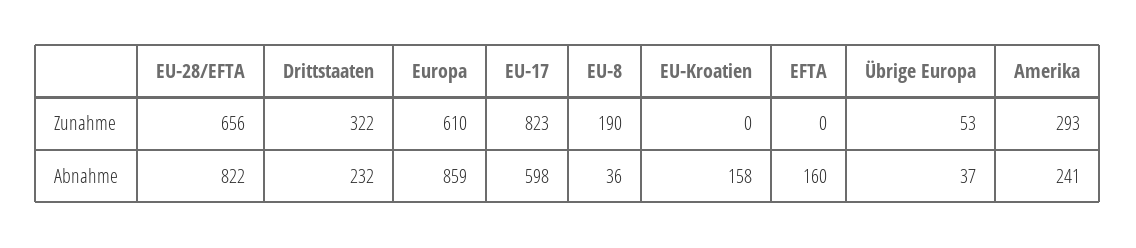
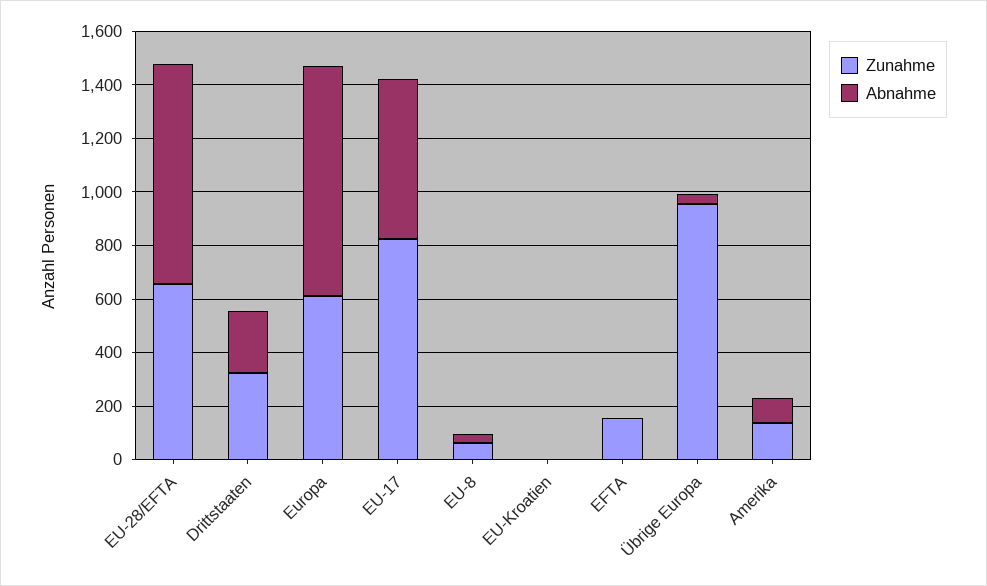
  {
    "Zunahme": {
      "EU-28/EFTA": 656,
      "Drittstaaten": 322,
      "Europa": 610,
      "EU-17": 823,
-     "EU-8": 190,
+     "EU-8": 50,
      "EU-Kroatien": 0,
-     "EFTA": 0,
+     "EFTA": 150,
-     "Übrige Europa": 53,
+     "Übrige Europa": 950,
-     "Amerika": 293
+     "Amerika": 150
    },
    "Abnahme": {
      "EU-28/EFTA": 822,
      "Drittstaaten": 232,
      "Europa": 859,
      "EU-17": 598,
      "EU-8": 36,
-     "EU-Kroatien": 158,
+     "EU-Kroatien": 0,
-     "EFTA": 160,
+     "EFTA": 0,
      "Übrige Europa": 37,
-     "Amerika": 241
+     "Amerika": 100
    }
  }

